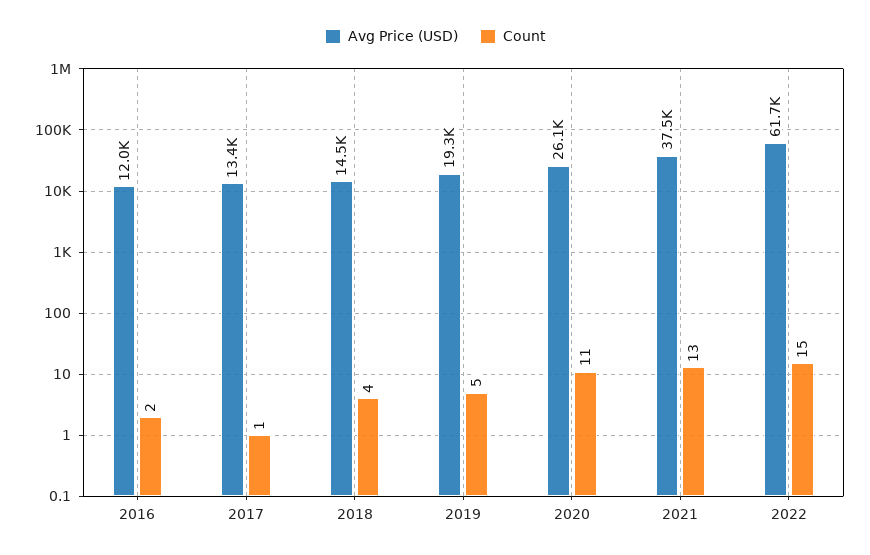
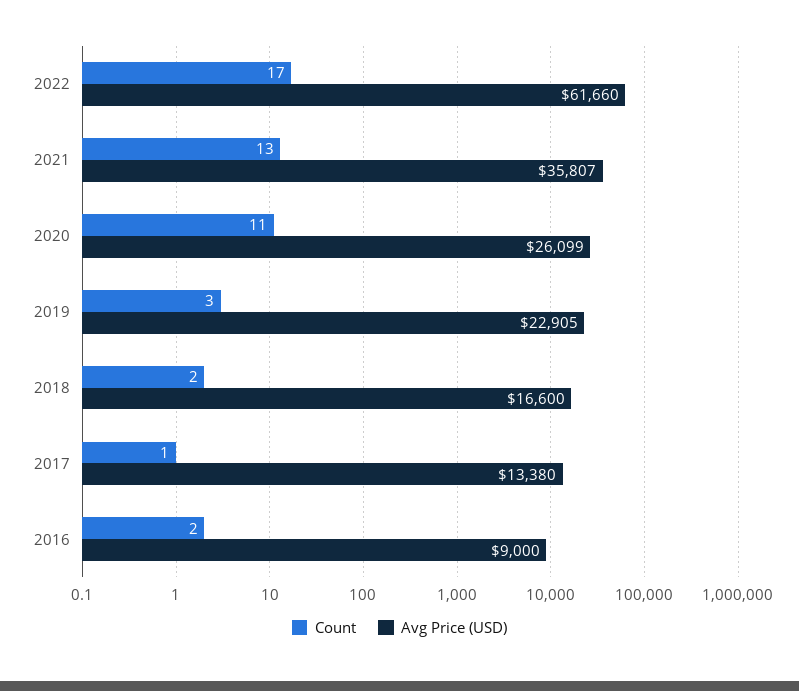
  {
    "Avg Price (USD)": {
-     "2016": 12000,
+     "2016": 9000,
      "2017": 13380,
-     "2018": 14500,
+     "2018": 16600,
-     "2019": 19300,
+     "2019": 22905,
      "2020": 26099,
-     "2021": 37500,
+     "2021": 35807,
      "2022": 61660
    },
    "Count": {
      "2016": 2,
      "2017": 1,
-     "2018": 4,
+     "2018": 2,
-     "2019": 5,
+     "2019": 3,
      "2020": 11,
      "2021": 13,
-     "2022": 15
+     "2022": 17
    }
  }

